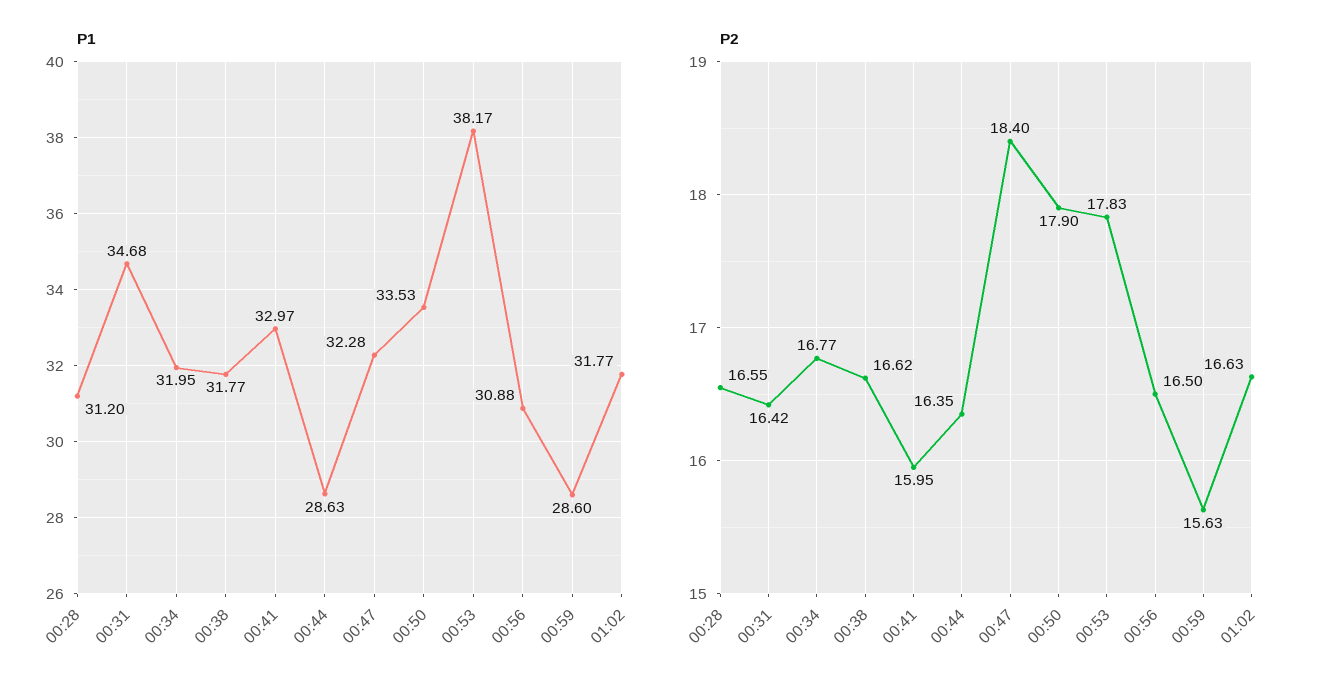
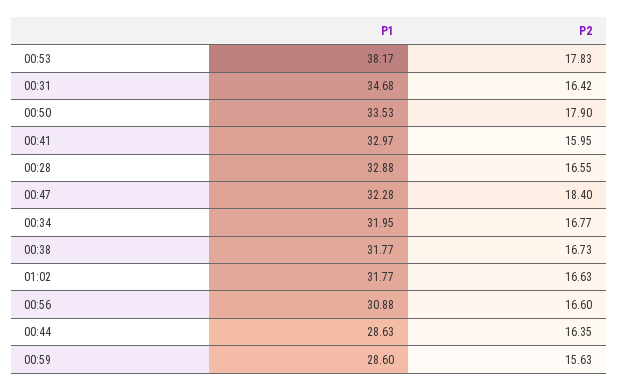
  {
    "P1": {
-     "00:28": 31.2,
+     "00:28": 32.88,
      "00:31": 34.68,
      "00:34": 31.95,
      "00:38": 31.77,
      "00:41": 32.97,
      "00:44": 28.63,
      "00:47": 32.28,
      "00:50": 33.53,
      "00:53": 38.17,
      "00:56": 30.88,
      "00:59": 28.6,
      "01:02": 31.77
    },
    "P2": {
      "00:28": 16.55,
      "00:31": 16.42,
      "00:34": 16.77,
-     "00:38": 16.62,
+     "00:38": 16.73,
      "00:41": 15.95,
      "00:44": 16.35,
      "00:47": 18.4,
      "00:50": 17.9,
      "00:53": 17.83,
-     "00:56": 16.5,
+     "00:56": 16.6,
      "00:59": 15.63,
      "01:02": 16.63
    }
  }

